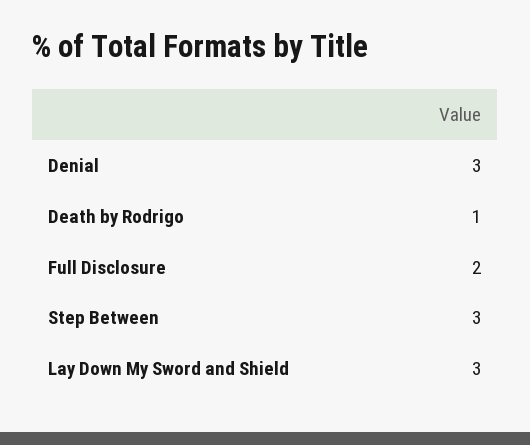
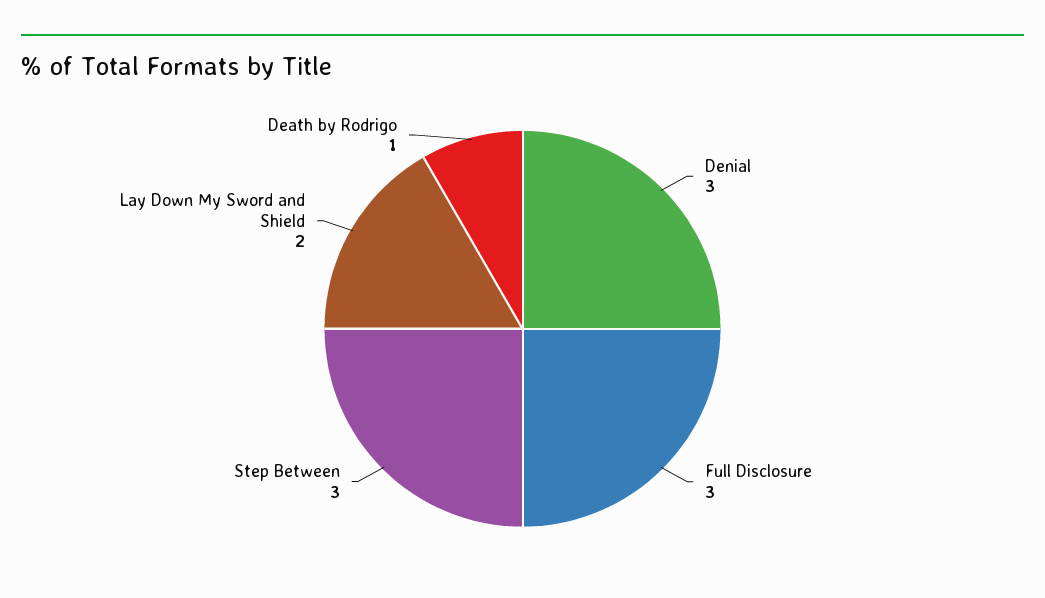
  {
    "Denial": 3,
    "Death by Rodrigo": 1,
-   "Full Disclosure": 2,
+   "Full Disclosure": 3,
    "Step Between": 3,
-   "Lay Down My Sword and Shield": 3
+   "Lay Down My Sword and Shield": 2
  }

